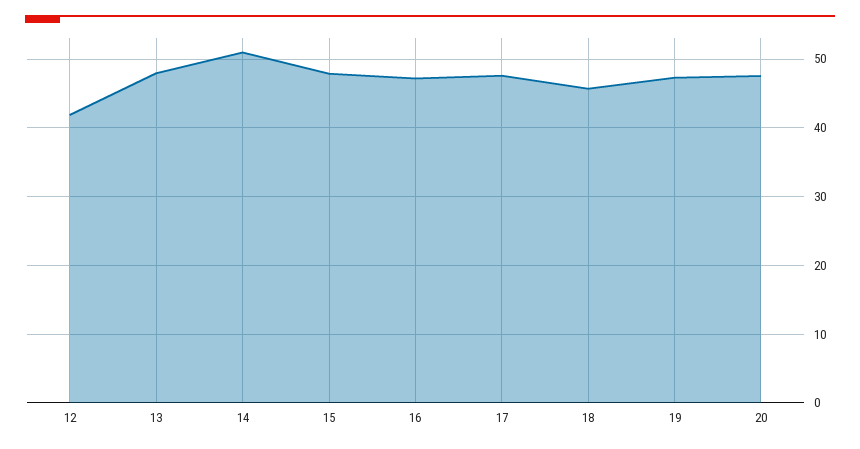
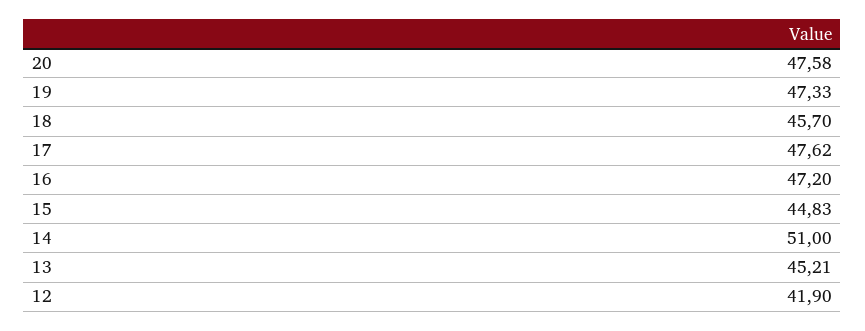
  {
    "12": 41.9,
-   "13": 48,
+   "13": 45.21,
    "14": 51,
-   "15": 48,
+   "15": 44.83,
    "16": 47.2,
    "17": 47.62,
    "18": 45.7,
    "19": 47.33,
    "20": 47.58
  }

